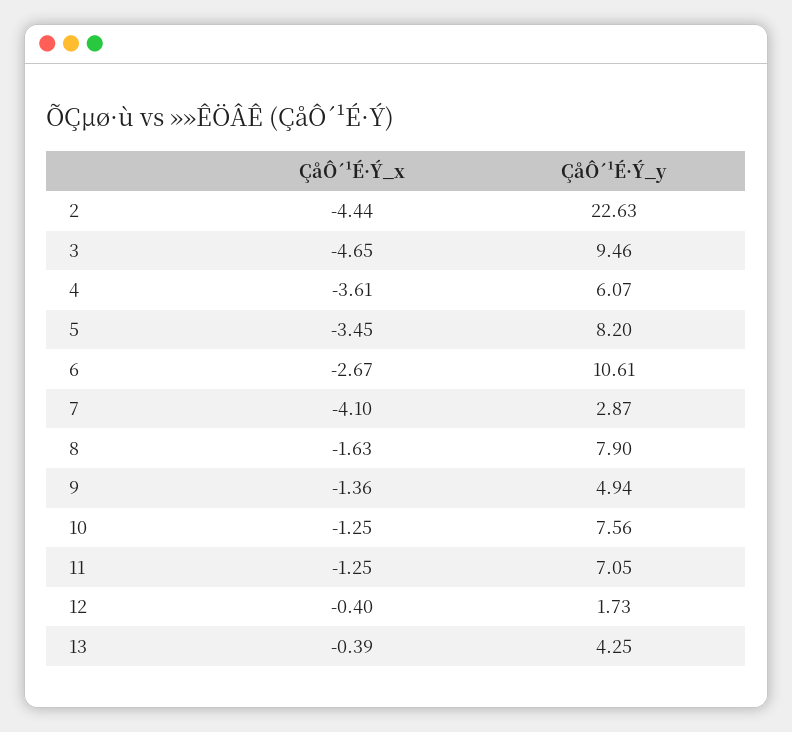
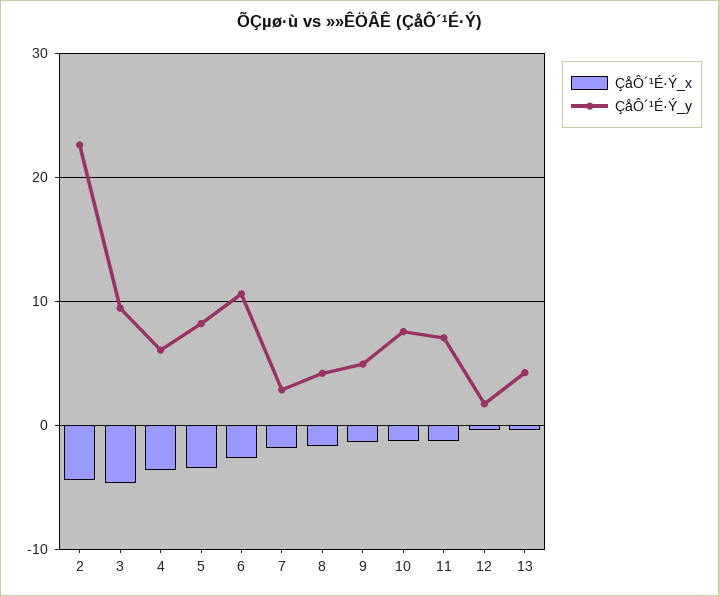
  {
    "ÇåÔ´¹É·Ý_x": {
      "2": -4.44,
      "3": -4.65,
      "4": -3.61,
      "5": -3.45,
      "6": -2.67,
-     "7": -4.1,
+     "7": -2,
      "8": -1.63,
      "9": -1.36,
      "10": -1.25,
      "11": -1.25,
      "12": -0.4,
      "13": -0.39
    },
    "ÇåÔ´¹É·Ý_y": {
      "2": 22.63,
      "3": 9.46,
      "4": 6.07,
      "5": 8.2,
      "6": 10.61,
      "7": 2.87,
-     "8": 7.9,
+     "8": 4,
      "9": 4.94,
      "10": 7.56,
      "11": 7.05,
      "12": 1.73,
      "13": 4.25
    }
  }

